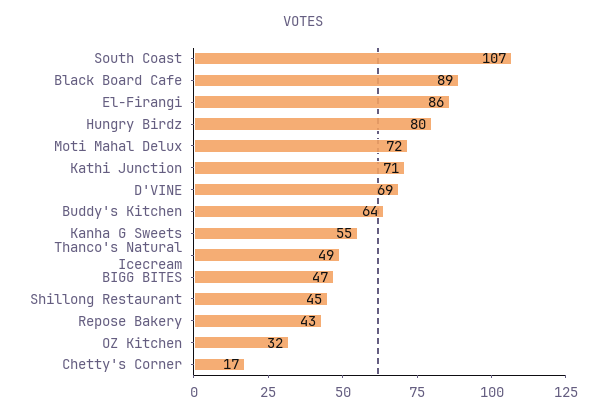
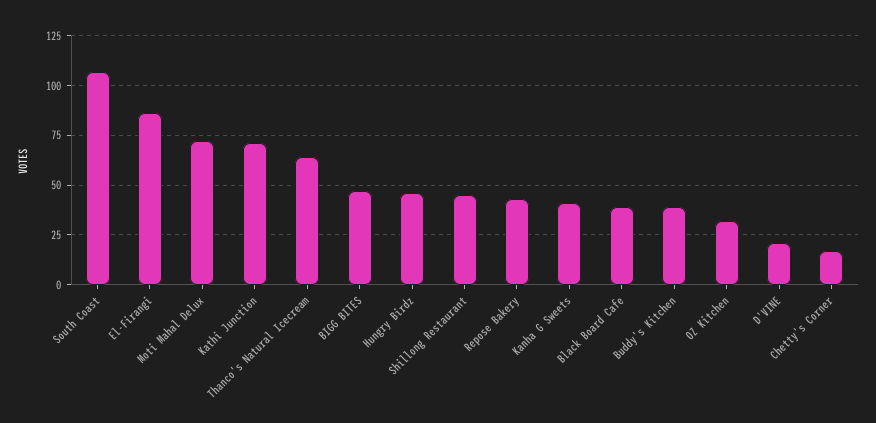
  {
    "South Coast": 107,
-   "Black Board Cafe": 89,
+   "Black Board Cafe": 40,
    "El-Firangi": 86,
-   "Hungry Birdz": 80,
+   "Hungry Birdz": 45,
    "Moti Mahal Delux": 72,
    "Kathi Junction": 71,
-   "D'VINE": 69,
+   "D'VINE": 20,
-   "Buddy's Kitchen": 64,
+   "Buddy's Kitchen": 40,
-   "Kanha G Sweets": 55,
+   "Kanha G Sweets": 40,
-   "Thanco's Natural Icecream": 49,
+   "Thanco's Natural Icecream": 65,
    "BIGG BITES": 47,
    "Shillong Restaurant": 45,
    "Repose Bakery": 43,
    "OZ Kitchen": 32,
    "Chetty's Corner": 17
  }

